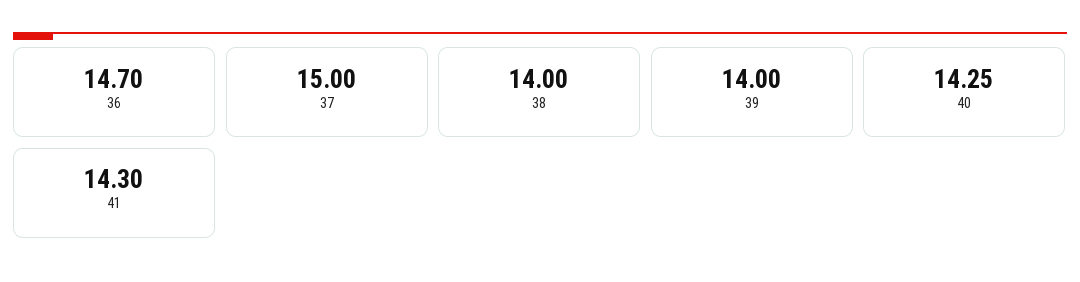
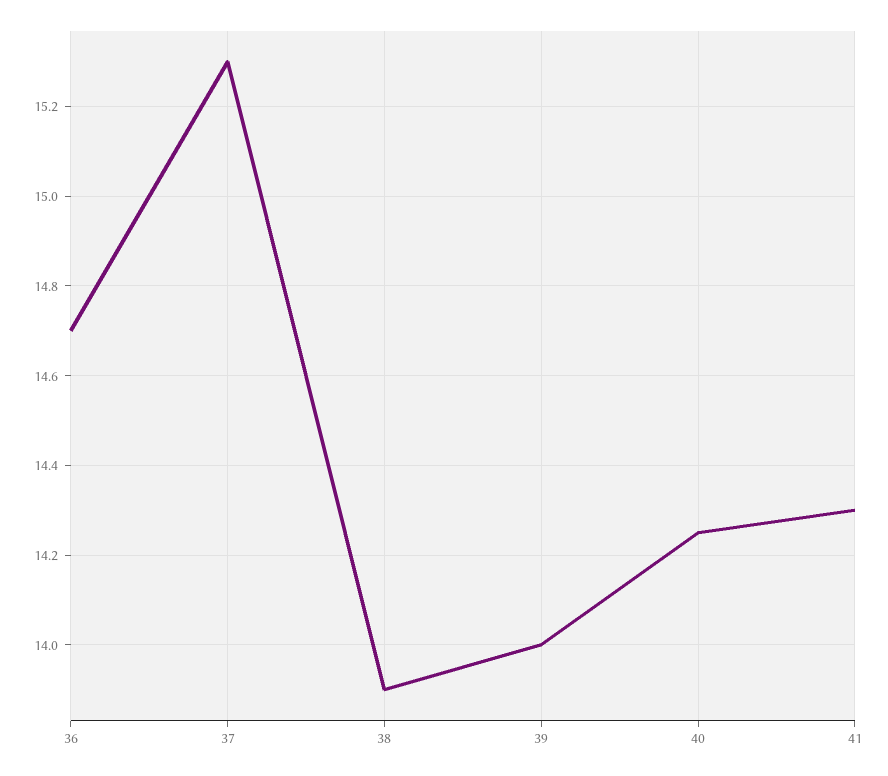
  {
    "36": 14.7,
-   "37": 15,
+   "37": 15.3,
-   "38": 14,
+   "38": 13.9,
    "39": 14,
    "40": 14.25,
    "41": 14.3
  }

